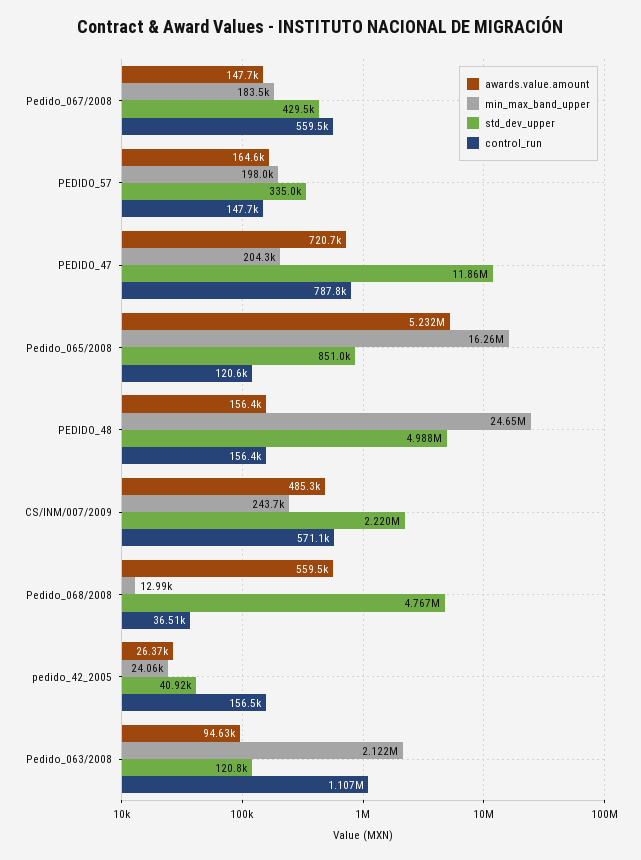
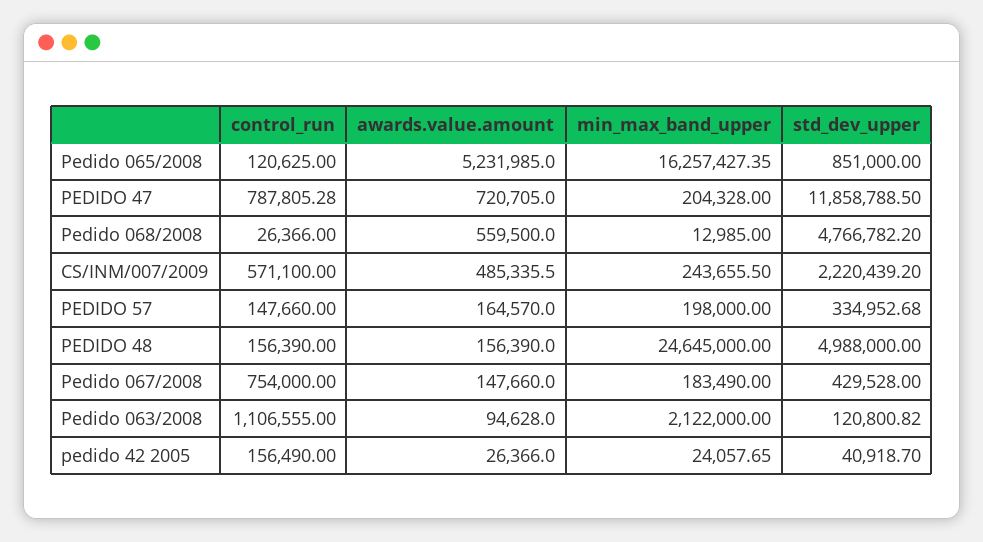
  {
    "awards.value.amount": {
      "Pedido_067/2008": 147660,
      "PEDIDO_57": 164570,
      "PEDIDO_47": 720705,
      "Pedido_065/2008": 5231985,
      "PEDIDO_48": 156390,
      "CS/INM/007/2009": 485335.5,
      "Pedido_068/2008": 559500,
      "pedido_42_2005": 26366,
      "Pedido_063/2008": 94628
    },
    "min_max_band_upper": {
      "Pedido_067/2008": 183490,
      "PEDIDO_57": 198000,
      "PEDIDO_47": 204328,
      "Pedido_065/2008": 16257427.35,
      "PEDIDO_48": 24645000,
      "CS/INM/007/2009": 243655.5,
      "Pedido_068/2008": 12985,
      "pedido_42_2005": 24057.65,
      "Pedido_063/2008": 2122000
    },
    "std_dev_upper": {
      "Pedido_067/2008": 429528,
      "PEDIDO_57": 334952.68,
      "PEDIDO_47": 11858788.5,
      "Pedido_065/2008": 851000,
      "PEDIDO_48": 4988000,
      "CS/INM/007/2009": 2220439.2,
      "Pedido_068/2008": 4766782.2,
      "pedido_42_2005": 40918.7,
      "Pedido_063/2008": 120800.82
    },
    "control_run": {
-     "Pedido_067/2008": 559500,
+     "Pedido_067/2008": 754000,
      "PEDIDO_57": 147660,
      "PEDIDO_47": 787805.28,
      "Pedido_065/2008": 120625,
      "PEDIDO_48": 156390,
      "CS/INM/007/2009": 571100,
-     "Pedido_068/2008": 36510,
+     "Pedido_068/2008": 26366,
      "pedido_42_2005": 156490,
      "Pedido_063/2008": 1106555
    }
  }

